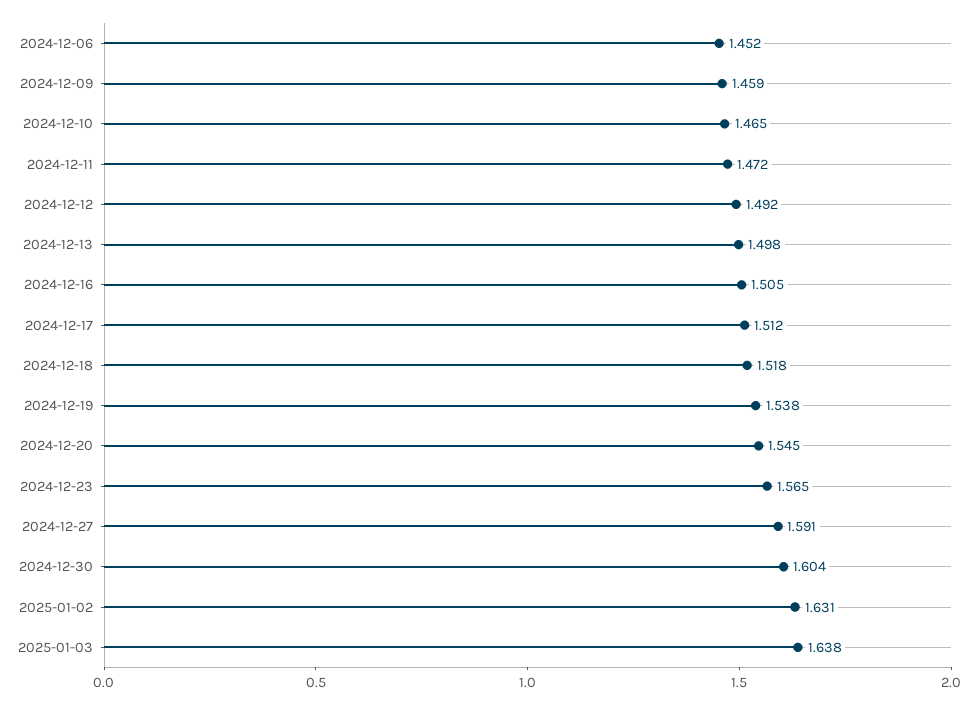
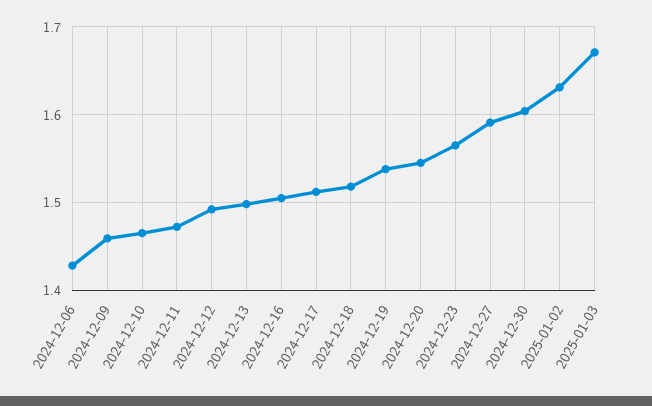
  {
-   "2024-12-06": 1.452,
+   "2024-12-06": 1.43,
    "2024-12-09": 1.459,
    "2024-12-10": 1.465,
    "2024-12-11": 1.472,
    "2024-12-12": 1.492,
    "2024-12-13": 1.498,
    "2024-12-16": 1.505,
    "2024-12-17": 1.512,
    "2024-12-18": 1.518,
    "2024-12-19": 1.538,
    "2024-12-20": 1.545,
    "2024-12-23": 1.565,
    "2024-12-27": 1.591,
    "2024-12-30": 1.604,
    "2025-01-02": 1.631,
-   "2025-01-03": 1.638
+   "2025-01-03": 1.67
  }

